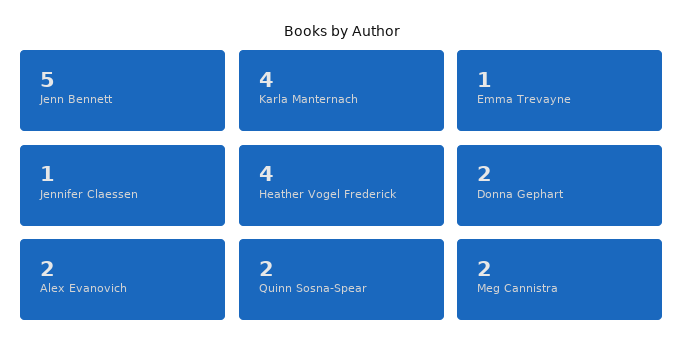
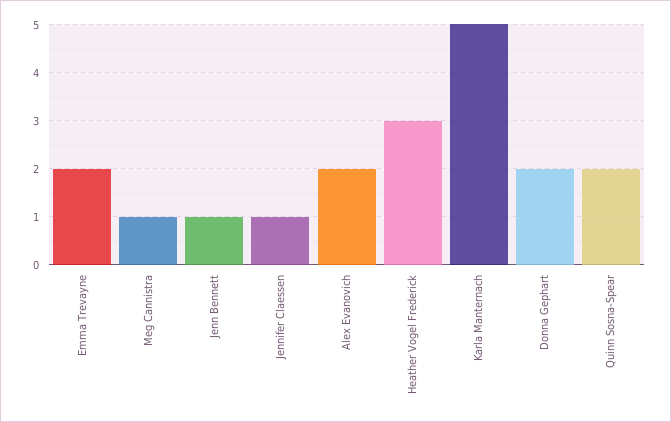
  {
-   "Jenn Bennett": 5,
+   "Jenn Bennett": 1,
-   "Karla Manternach": 4,
+   "Karla Manternach": 5,
-   "Emma Trevayne": 1,
+   "Emma Trevayne": 2,
    "Jennifer Claessen": 1,
-   "Heather Vogel Frederick": 4,
+   "Heather Vogel Frederick": 3,
    "Donna Gephart": 2,
    "Alex Evanovich": 2,
    "Quinn Sosna-Spear": 2,
-   "Meg Cannistra": 2
+   "Meg Cannistra": 1
  }

